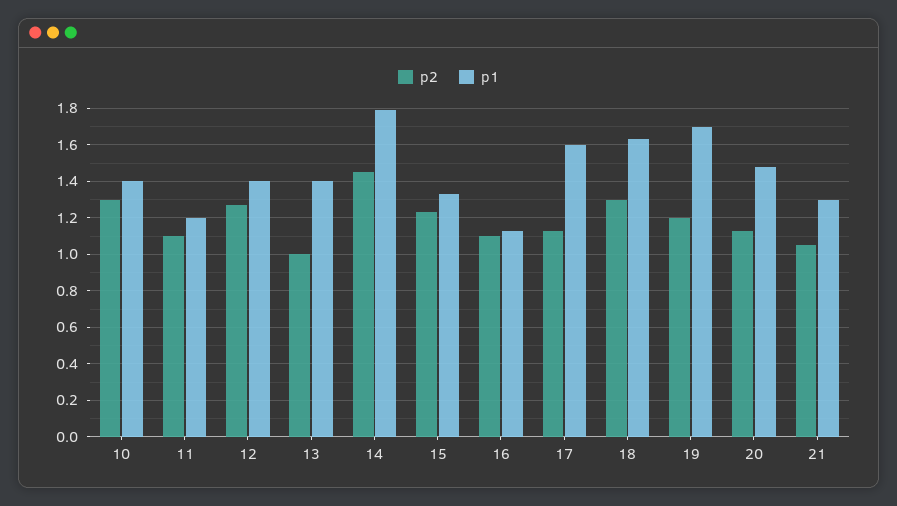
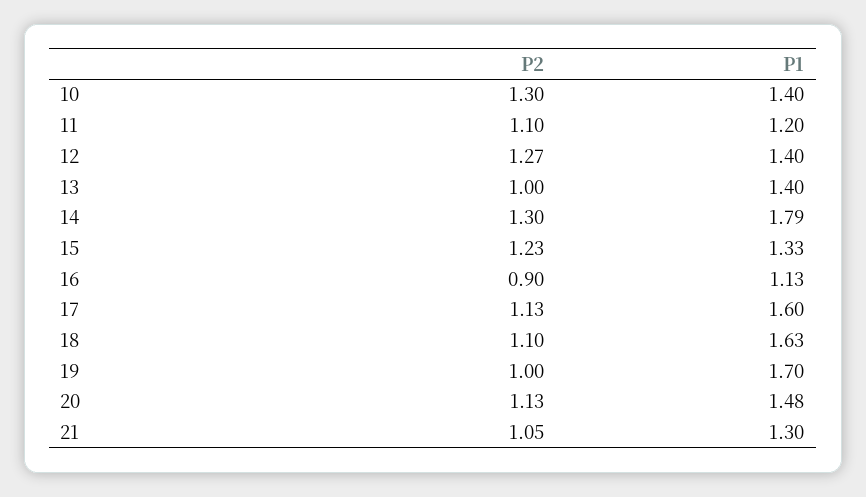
  {
    "p2": {
      "10": 1.3,
      "11": 1.1,
      "12": 1.27,
      "13": 1,
-     "14": 1.45,
+     "14": 1.3,
      "15": 1.23,
-     "16": 1.1,
+     "16": 0.9,
      "17": 1.13,
-     "18": 1.3,
+     "18": 1.1,
-     "19": 1.2,
+     "19": 1,
      "20": 1.13,
      "21": 1.05
    },
    "p1": {
      "10": 1.4,
      "11": 1.2,
      "12": 1.4,
      "13": 1.4,
      "14": 1.79,
      "15": 1.33,
      "16": 1.13,
      "17": 1.6,
      "18": 1.63,
      "19": 1.7,
      "20": 1.48,
      "21": 1.3
    }
  }

